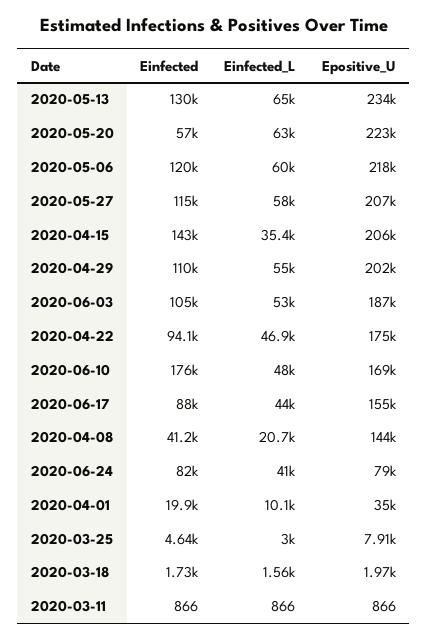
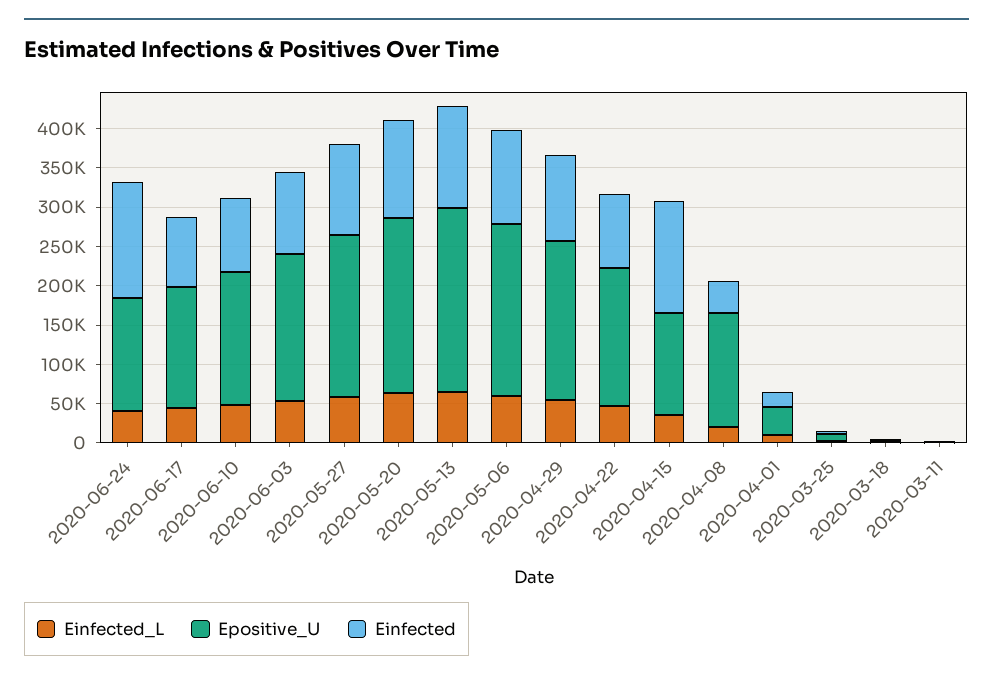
  {
    "Einfected": {
      "2020-05-13": 130000,
-     "2020-05-20": 57000,
+     "2020-05-20": 125000,
      "2020-05-06": 120000,
      "2020-05-27": 115000,
      "2020-04-15": 143000,
      "2020-04-29": 110000,
      "2020-06-03": 105000,
      "2020-04-22": 94100,
-     "2020-06-10": 176000,
+     "2020-06-10": 100000,
      "2020-06-17": 88000,
      "2020-04-08": 41200,
-     "2020-06-24": 82000,
+     "2020-06-24": 150000,
      "2020-04-01": 19900,
      "2020-03-25": 4640,
      "2020-03-18": 1730,
      "2020-03-11": 866
    },
    "Einfected_L": {
      "2020-05-13": 65000,
      "2020-05-20": 63000,
      "2020-05-06": 60000,
      "2020-05-27": 58000,
      "2020-04-15": 35400,
      "2020-04-29": 55000,
      "2020-06-03": 53000,
      "2020-04-22": 46900,
      "2020-06-10": 48000,
      "2020-06-17": 44000,
      "2020-04-08": 20700,
      "2020-06-24": 41000,
      "2020-04-01": 10100,
      "2020-03-25": 3000,
      "2020-03-18": 1560,
      "2020-03-11": 866
    },
    "Epositive_U": {
      "2020-05-13": 234000,
      "2020-05-20": 223000,
      "2020-05-06": 218000,
      "2020-05-27": 207000,
-     "2020-04-15": 206000,
+     "2020-04-15": 125000,
      "2020-04-29": 202000,
      "2020-06-03": 187000,
      "2020-04-22": 175000,
      "2020-06-10": 169000,
      "2020-06-17": 155000,
      "2020-04-08": 144000,
-     "2020-06-24": 79000,
+     "2020-06-24": 150000,
      "2020-04-01": 35000,
      "2020-03-25": 7910,
      "2020-03-18": 1970,
      "2020-03-11": 866
    }
  }

